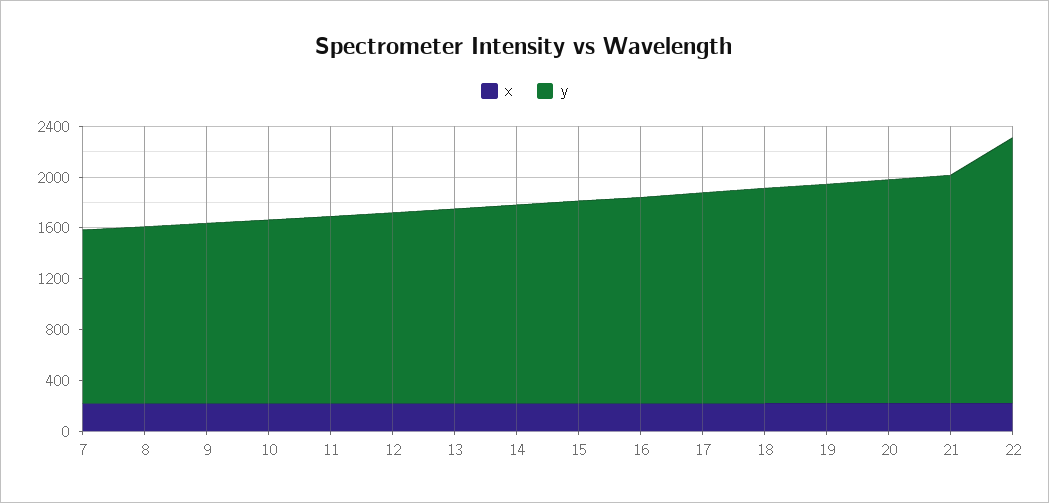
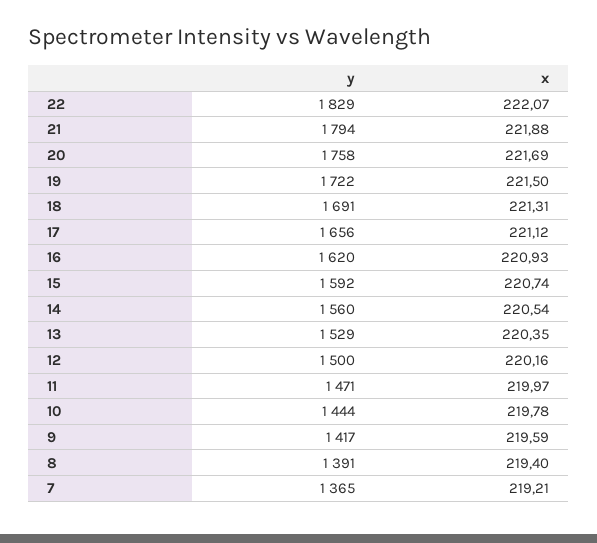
  {
    "x": {
      "7": 219.21,
      "8": 219.4,
      "9": 219.59,
      "10": 219.78,
      "11": 219.97,
      "12": 220.16,
      "13": 220.35,
      "14": 220.54,
      "15": 220.74,
      "16": 220.93,
      "17": 221.12,
      "18": 221.31,
      "19": 221.5,
      "20": 221.69,
      "21": 221.88,
      "22": 222.07
    },
    "y": {
      "7": 1365,
      "8": 1391,
      "9": 1417,
      "10": 1444,
      "11": 1471,
      "12": 1500,
      "13": 1529,
      "14": 1560,
      "15": 1592,
      "16": 1620,
      "17": 1656,
      "18": 1691,
      "19": 1722,
      "20": 1758,
      "21": 1794,
-     "22": 2100
+     "22": 1829
    }
  }

